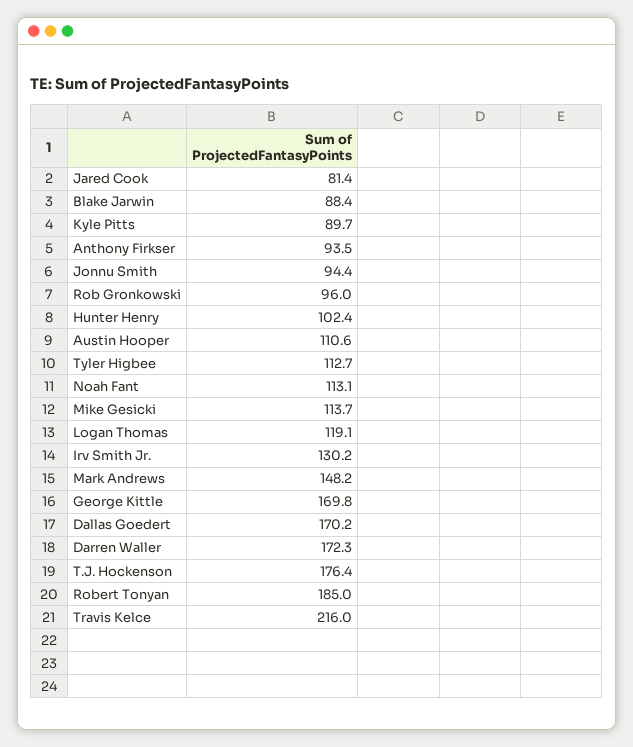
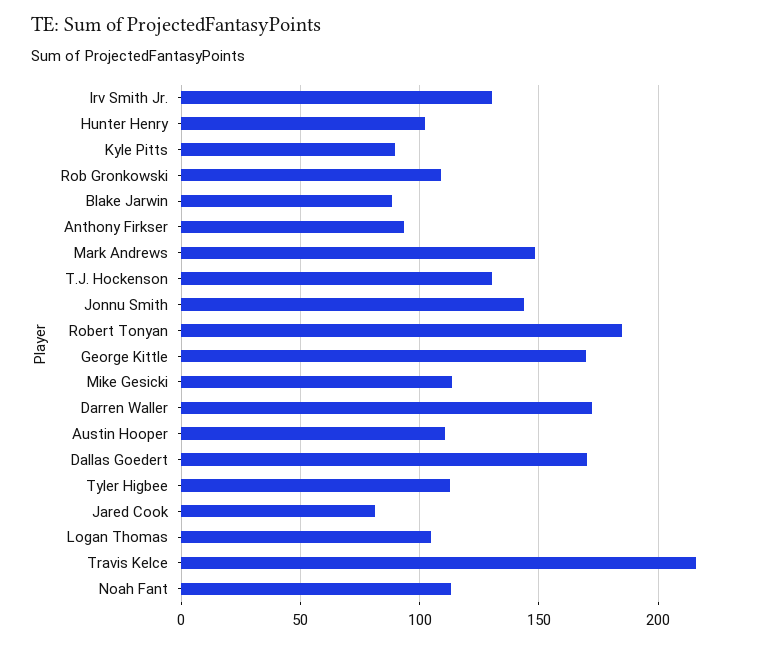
  {
    "Jared Cook": 81.4,
    "Blake Jarwin": 88.4,
    "Kyle Pitts": 89.7,
    "Anthony Firkser": 93.5,
-   "Jonnu Smith": 94.4,
+   "Jonnu Smith": 145,
-   "Rob Gronkowski": 96,
+   "Rob Gronkowski": 110,
    "Hunter Henry": 102.4,
    "Austin Hooper": 110.6,
    "Tyler Higbee": 112.7,
    "Noah Fant": 113.1,
    "Mike Gesicki": 113.7,
-   "Logan Thomas": 119.1,
+   "Logan Thomas": 105,
    "Irv Smith Jr.": 130.2,
    "Mark Andrews": 148.2,
    "George Kittle": 169.8,
    "Dallas Goedert": 170.2,
    "Darren Waller": 172.3,
-   "T.J. Hockenson": 176.4,
+   "T.J. Hockenson": 130,
    "Robert Tonyan": 185,
    "Travis Kelce": 216
  }

